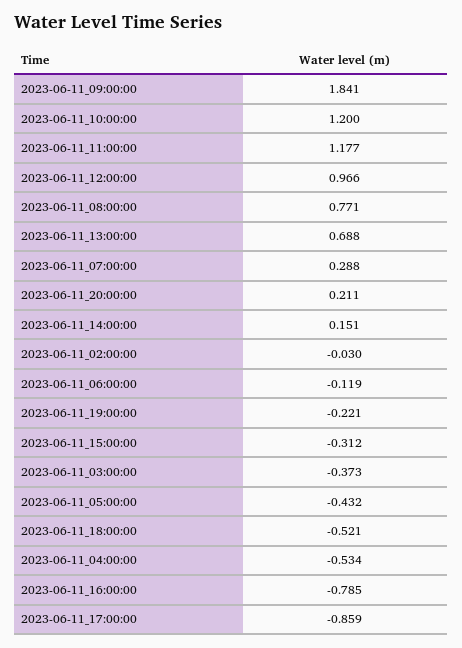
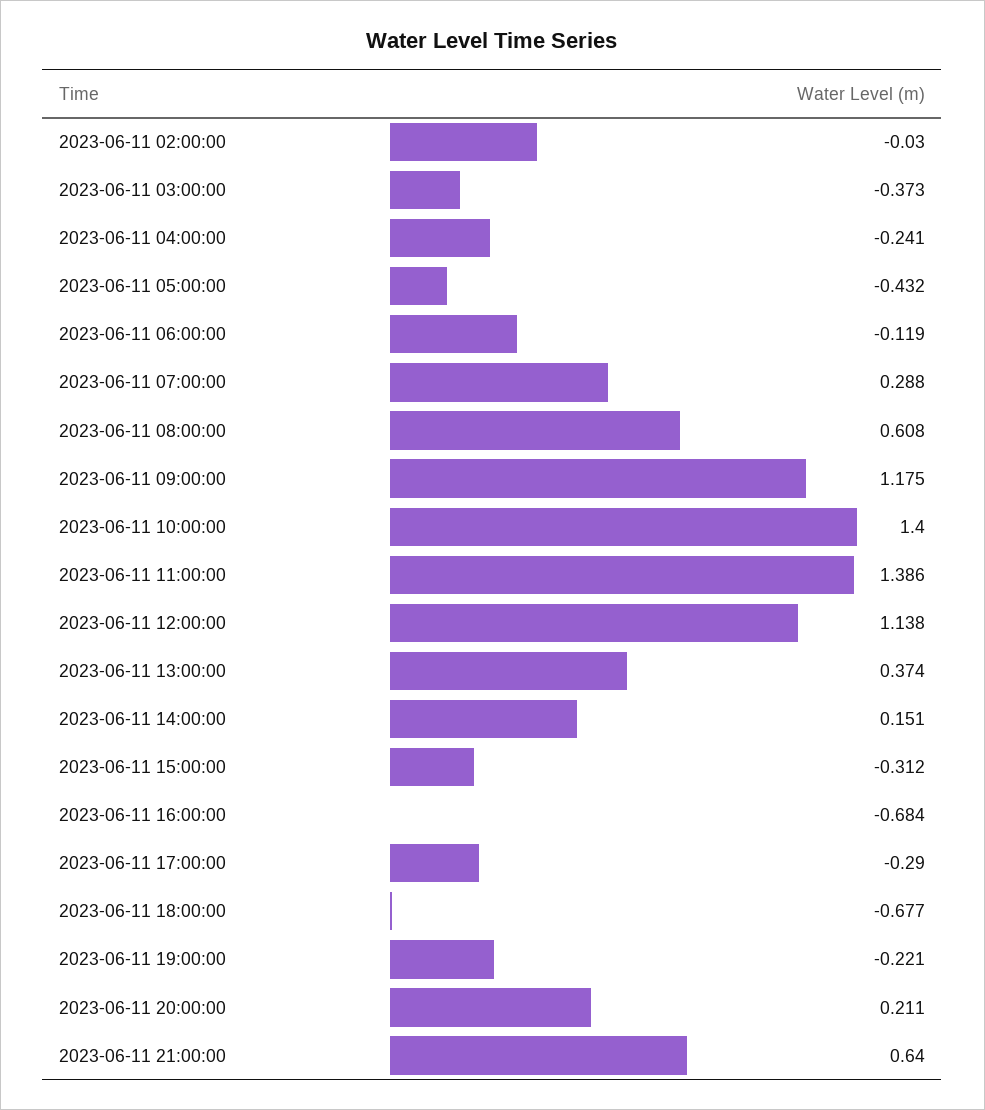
  {
-   "2023-06-11_09:00:00": 1.841,
+   "2023-06-11_09:00:00": 1.175,
-   "2023-06-11_10:00:00": 1.2,
+   "2023-06-11_10:00:00": 1.4,
-   "2023-06-11_11:00:00": 1.177,
+   "2023-06-11_11:00:00": 1.386,
-   "2023-06-11_12:00:00": 0.966,
+   "2023-06-11_12:00:00": 1.138,
-   "2023-06-11_08:00:00": 0.771,
+   "2023-06-11_08:00:00": 0.608,
-   "2023-06-11_13:00:00": 0.688,
+   "2023-06-11_13:00:00": 0.374,
    "2023-06-11_07:00:00": 0.288,
    "2023-06-11_20:00:00": 0.211,
    "2023-06-11_14:00:00": 0.151,
    "2023-06-11_02:00:00": -0.03,
    "2023-06-11_06:00:00": -0.119,
    "2023-06-11_19:00:00": -0.221,
    "2023-06-11_15:00:00": -0.312,
    "2023-06-11_03:00:00": -0.373,
    "2023-06-11_05:00:00": -0.432,
-   "2023-06-11_18:00:00": -0.521,
+   "2023-06-11_18:00:00": -0.677,
-   "2023-06-11_04:00:00": -0.534,
+   "2023-06-11_04:00:00": -0.241,
-   "2023-06-11_16:00:00": -0.785,
+   "2023-06-11_16:00:00": -0.684,
-   "2023-06-11_17:00:00": -0.859
+   "2023-06-11_17:00:00": -0.29,
+   "2023-06-11 21:00:00": 0.64
  }

